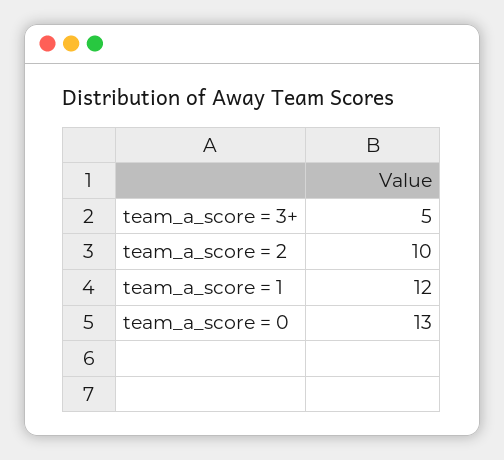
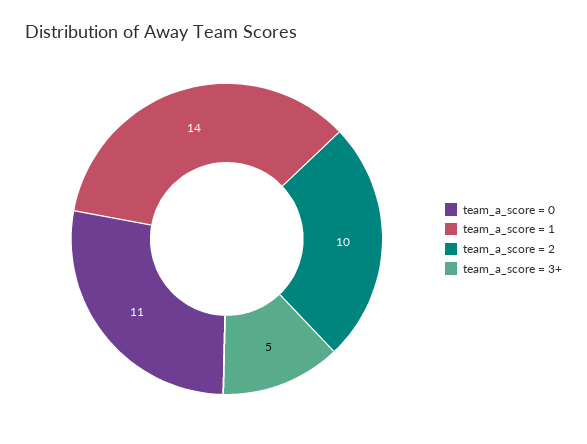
  {
    "team_a_score = 3+": 5,
    "team_a_score = 2": 10,
-   "team_a_score = 1": 12,
+   "team_a_score = 1": 14,
-   "team_a_score = 0": 13
+   "team_a_score = 0": 11
  }

